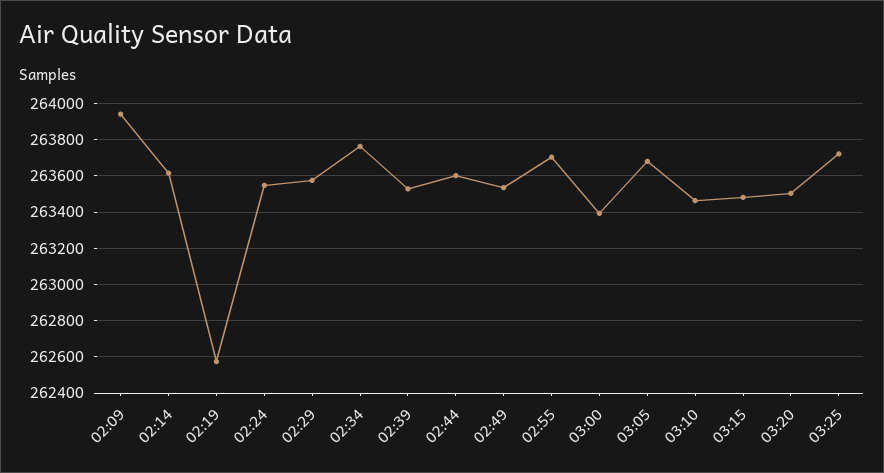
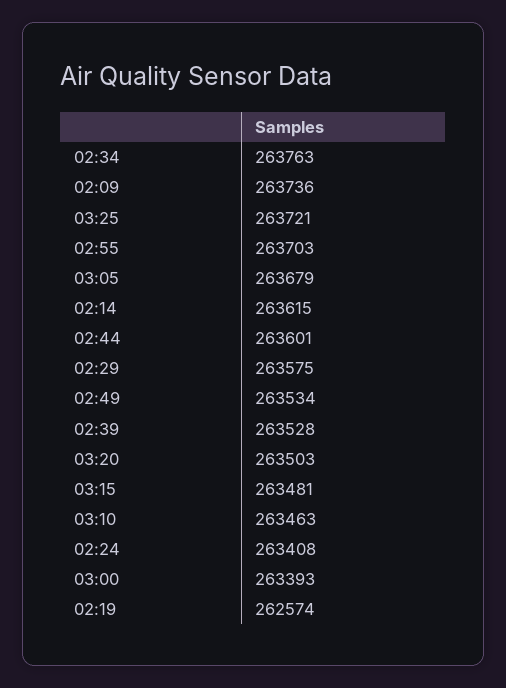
  {
-   "02:09": 263950,
+   "02:09": 263736,
    "02:14": 263615,
    "02:19": 262574,
-   "02:24": 263550,
+   "02:24": 263408,
    "02:29": 263575,
    "02:34": 263763,
    "02:39": 263528,
    "02:44": 263601,
    "02:49": 263534,
    "02:55": 263703,
    "03:00": 263393,
    "03:05": 263679,
    "03:10": 263463,
    "03:15": 263481,
    "03:20": 263503,
    "03:25": 263721
  }

